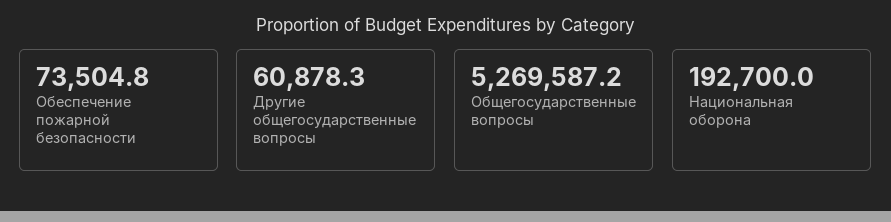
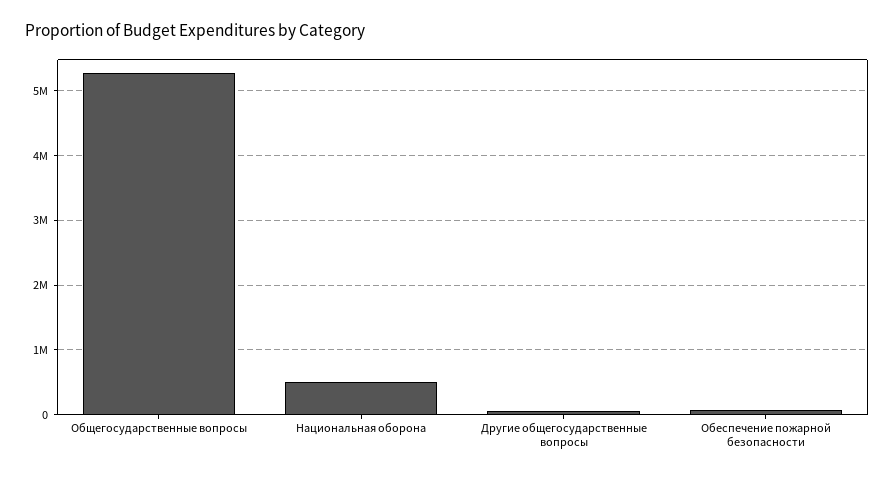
  {
    "Обеспечение пожарной безопасности": 73504.8,
    "Другие общегосударственные вопросы": 60878.3,
    "Общегосударственные вопросы": 5269587.2,
-   "Национальная оборона": 192700
+   "Национальная оборона": 500000
  }

